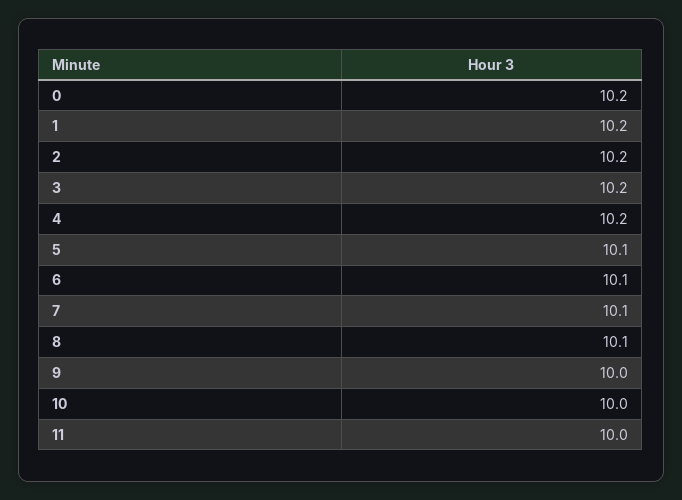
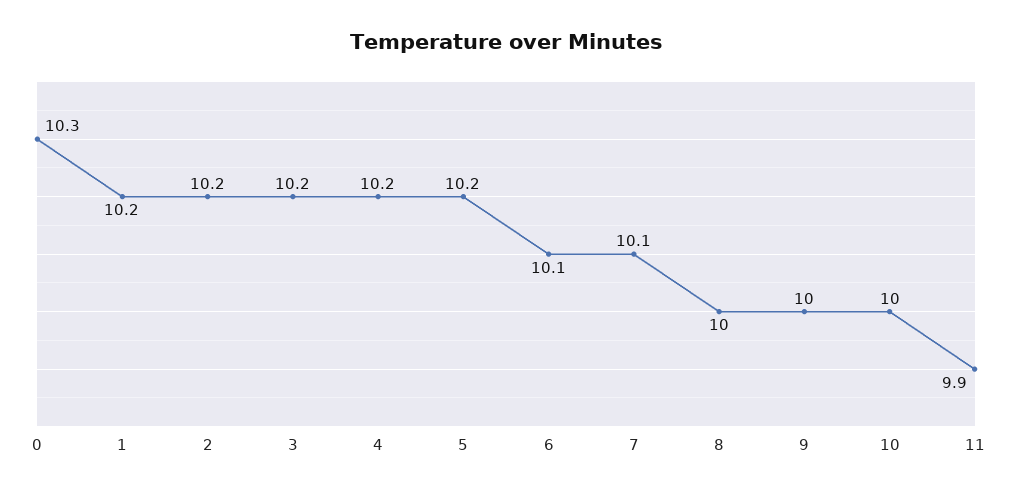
  {
-   "0": 10.2,
+   "0": 10.3,
    "1": 10.2,
    "2": 10.2,
    "3": 10.2,
    "4": 10.2,
-   "5": 10.1,
+   "5": 10.2,
    "6": 10.1,
    "7": 10.1,
-   "8": 10.1,
+   "8": 10,
    "9": 10,
    "10": 10,
-   "11": 10
+   "11": 9.9
  }

